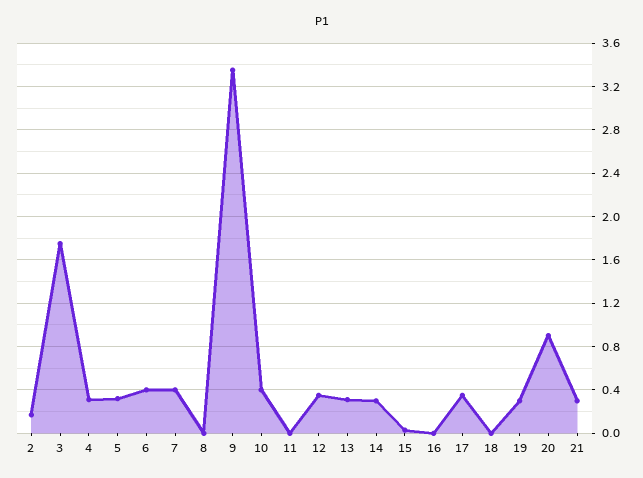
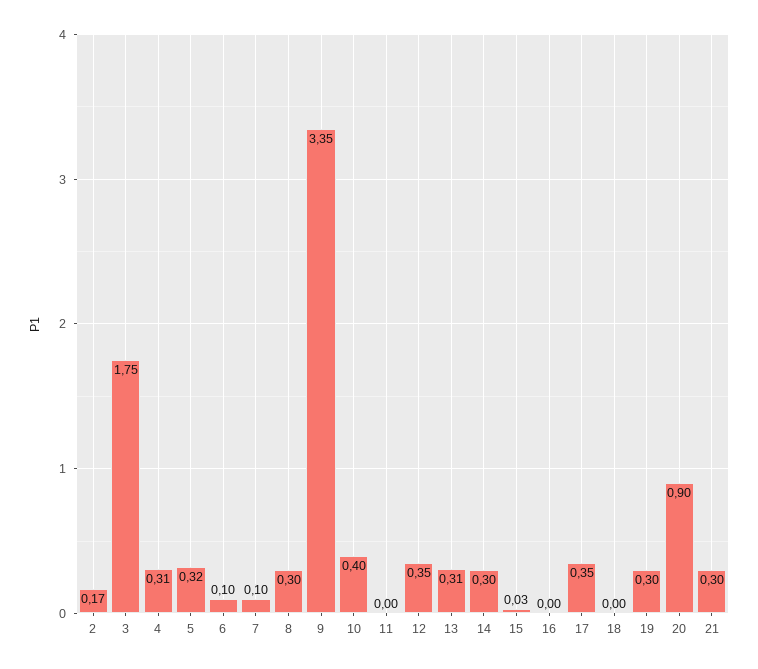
  {
    "2": 0.17,
    "3": 1.75,
    "4": 0.31,
    "5": 0.32,
-   "6": 0.4,
+   "6": 0.1,
-   "7": 0.4,
+   "7": 0.1,
-   "8": 0,
+   "8": 0.3,
    "9": 3.35,
    "10": 0.4,
    "11": 0,
    "12": 0.35,
    "13": 0.31,
    "14": 0.3,
    "15": 0.03,
    "16": 0,
    "17": 0.35,
    "18": 0,
    "19": 0.3,
    "20": 0.9,
    "21": 0.3
  }

